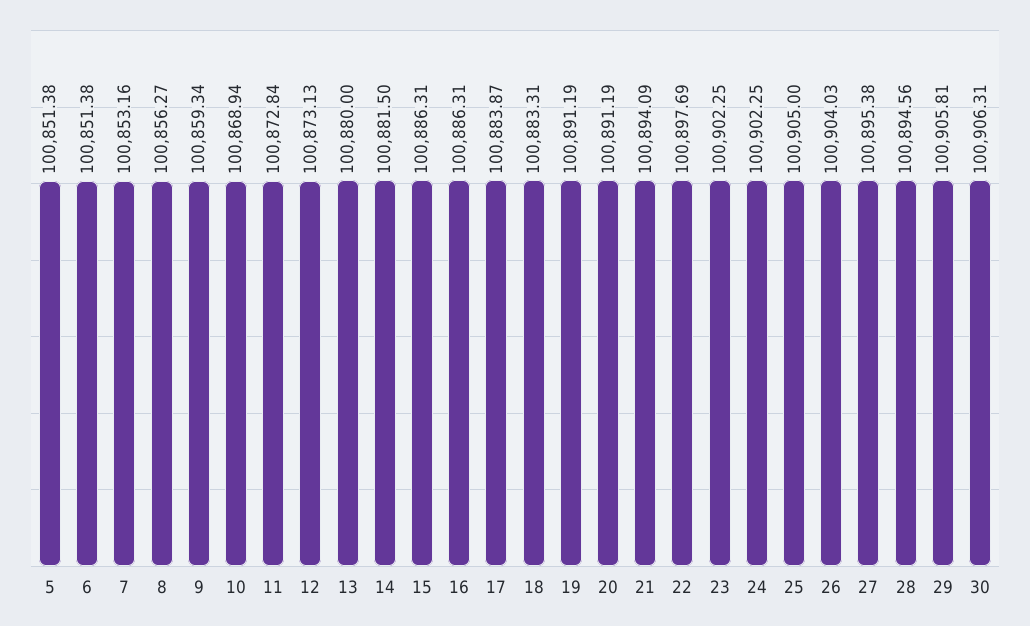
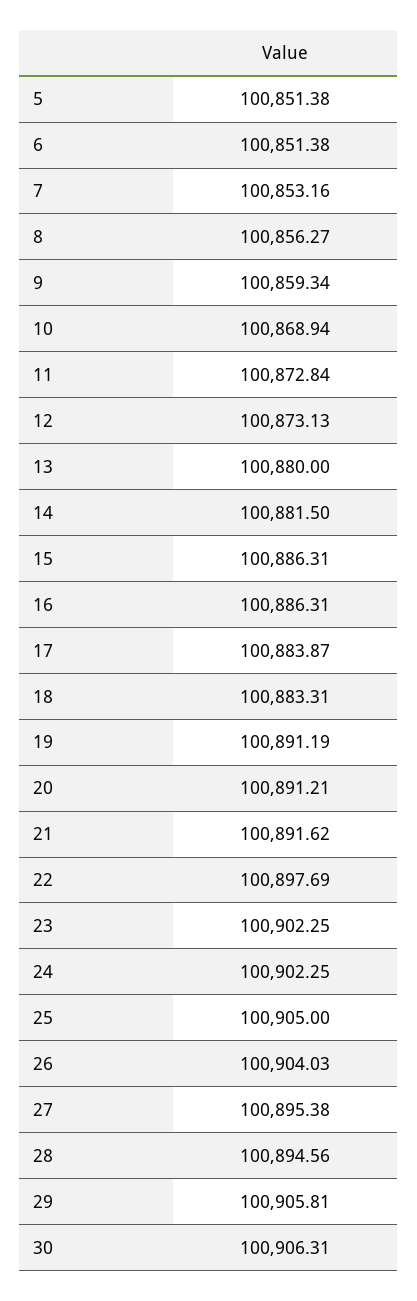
  {
    "5": 100851.38,
    "6": 100851.38,
    "7": 100853.16,
    "8": 100856.27,
    "9": 100859.34,
    "10": 100868.94,
    "11": 100872.84,
    "12": 100873.13,
    "13": 100880,
    "14": 100881.5,
    "15": 100886.31,
    "16": 100886.31,
    "17": 100883.87,
    "18": 100883.31,
    "19": 100891.19,
-   "20": 100891.19,
+   "20": 100891.21,
-   "21": 100894.09,
+   "21": 100891.62,
    "22": 100897.69,
    "23": 100902.25,
    "24": 100902.25,
    "25": 100905,
    "26": 100904.03,
    "27": 100895.38,
    "28": 100894.56,
    "29": 100905.81,
    "30": 100906.31
  }

